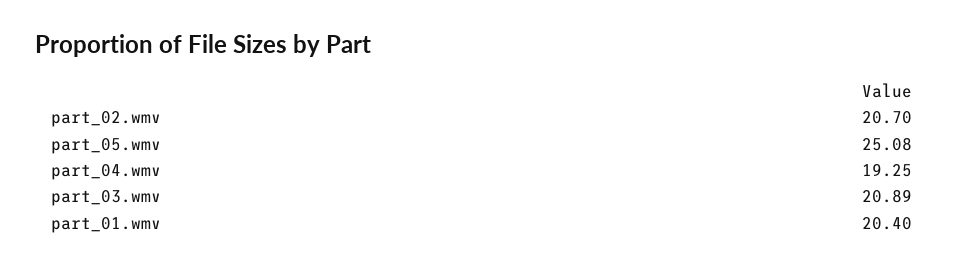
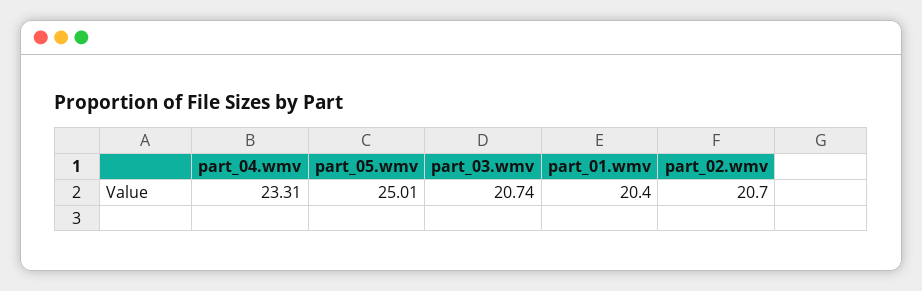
  {
    "part_02.wmv": 20.7,
-   "part_05.wmv": 25.08,
+   "part_05.wmv": 25.01,
-   "part_04.wmv": 19.25,
+   "part_04.wmv": 23.31,
-   "part_03.wmv": 20.89,
+   "part_03.wmv": 20.74,
    "part_01.wmv": 20.4
  }

